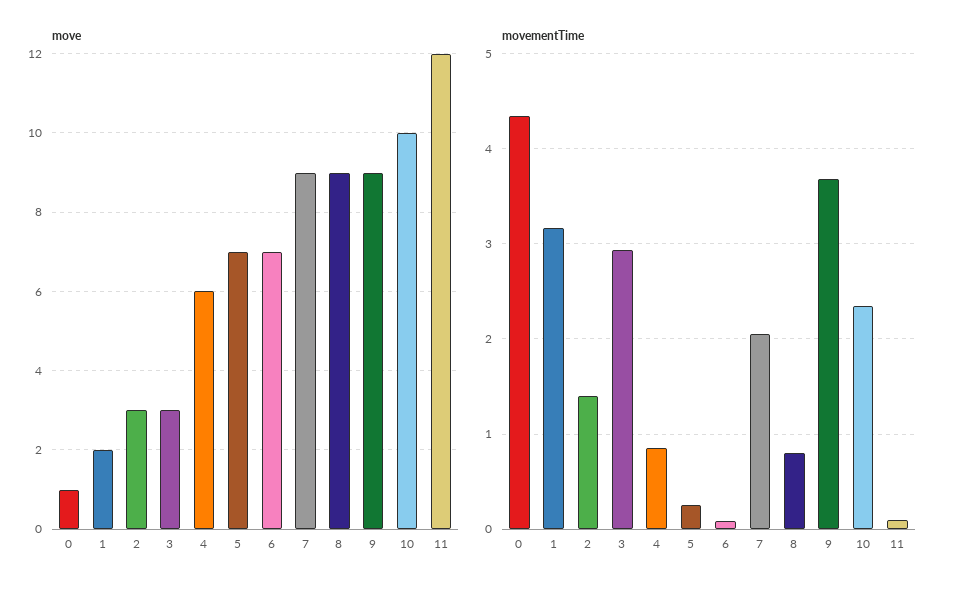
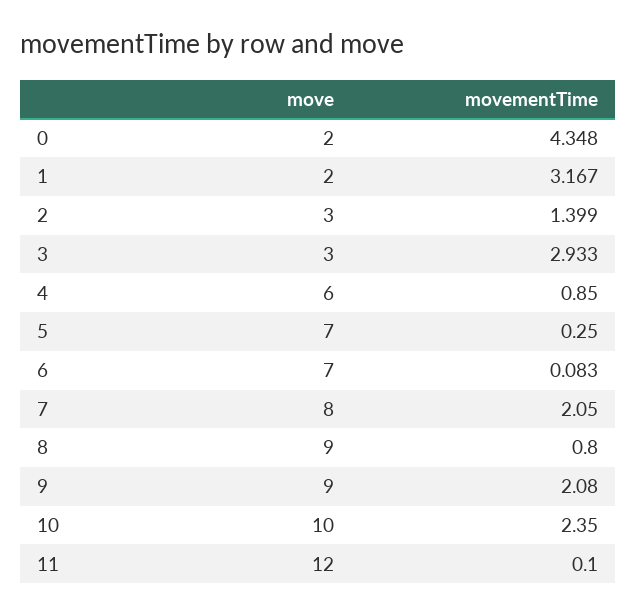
  {
    "move": {
-     "0": 1,
+     "0": 2,
      "1": 2,
      "2": 3,
      "3": 3,
      "4": 6,
      "5": 7,
      "6": 7,
-     "7": 9,
+     "7": 8,
      "8": 9,
      "9": 9,
      "10": 10,
      "11": 12
    },
    "movementTime": {
      "0": 4.348,
      "1": 3.167,
      "2": 1.399,
      "3": 2.933,
      "4": 0.85,
      "5": 0.25,
      "6": 0.083,
      "7": 2.05,
      "8": 0.8,
-     "9": 3.7,
+     "9": 2.08,
      "10": 2.35,
      "11": 0.1
    }
  }

